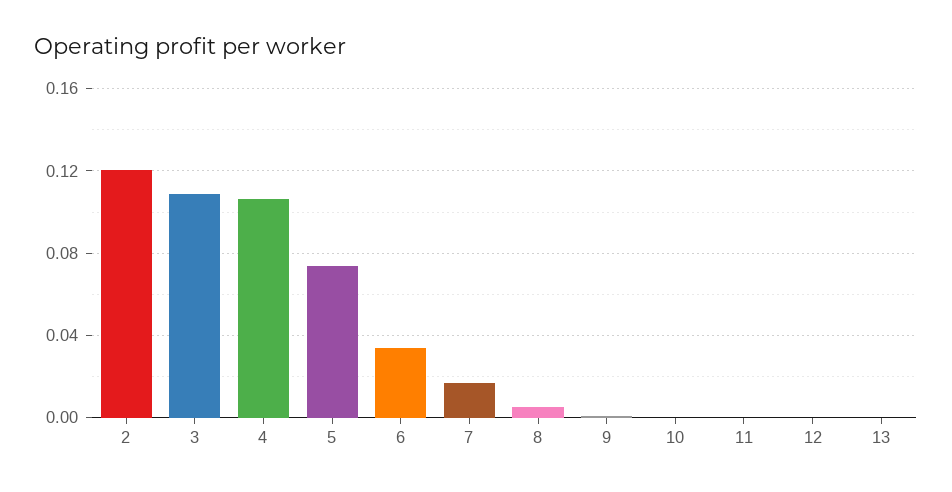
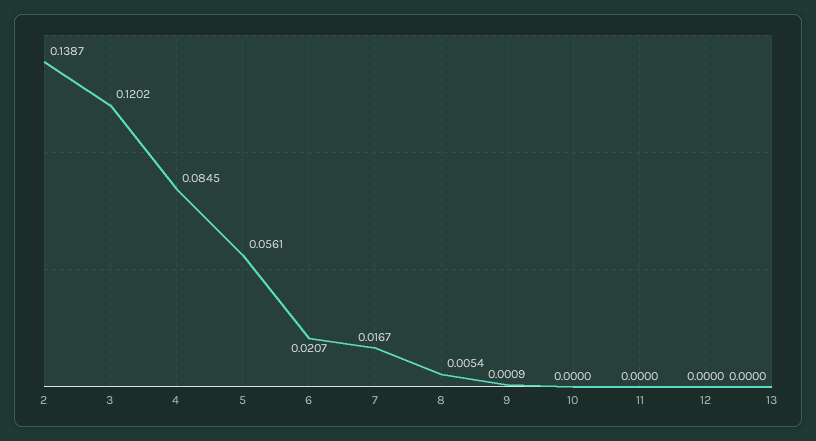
  {
-   "2": 0.12,
+   "2": 0.1387,
-   "3": 0.11,
+   "3": 0.1202,
-   "4": 0.105,
+   "4": 0.0845,
-   "5": 0.075,
+   "5": 0.0561,
-   "6": 0.035,
+   "6": 0.0207,
    "7": 0.0167,
    "8": 0.0054,
    "9": 0.0009,
    "10": 0,
    "11": 0,
    "12": 0,
    "13": 0
  }

